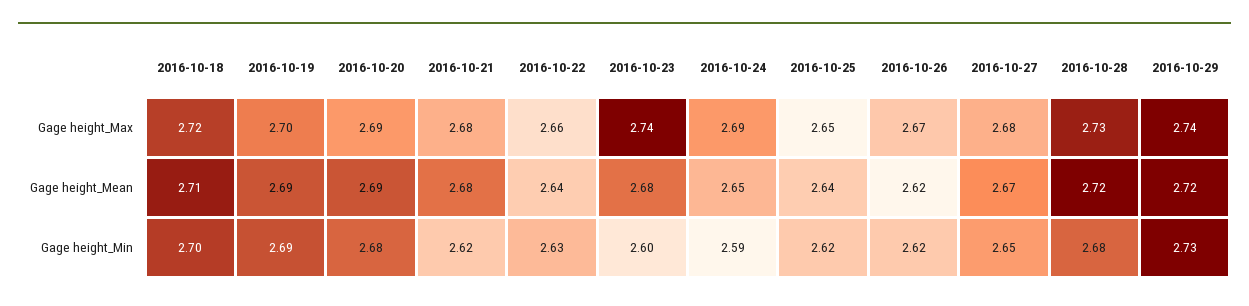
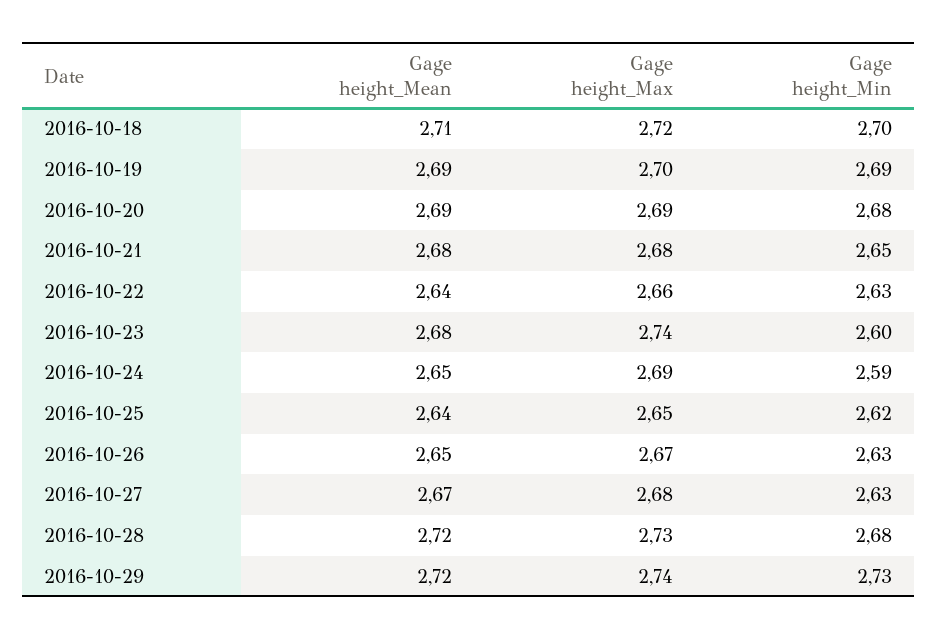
  {
    "2016-10-18": {
      "Gage height_Max": 2.72,
      "Gage height_Mean": 2.71,
      "Gage height_Min": 2.7
    },
    "2016-10-19": {
      "Gage height_Max": 2.7,
      "Gage height_Mean": 2.69,
      "Gage height_Min": 2.69
    },
    "2016-10-20": {
      "Gage height_Max": 2.69,
      "Gage height_Mean": 2.69,
      "Gage height_Min": 2.68
    },
    "2016-10-21": {
      "Gage height_Max": 2.68,
      "Gage height_Mean": 2.68,
-     "Gage height_Min": 2.62
+     "Gage height_Min": 2.65
    },
    "2016-10-22": {
      "Gage height_Max": 2.66,
      "Gage height_Mean": 2.64,
      "Gage height_Min": 2.63
    },
    "2016-10-23": {
      "Gage height_Max": 2.74,
      "Gage height_Mean": 2.68,
      "Gage height_Min": 2.6
    },
    "2016-10-24": {
      "Gage height_Max": 2.69,
      "Gage height_Mean": 2.65,
      "Gage height_Min": 2.59
    },
    "2016-10-25": {
      "Gage height_Max": 2.65,
      "Gage height_Mean": 2.64,
      "Gage height_Min": 2.62
    },
    "2016-10-26": {
      "Gage height_Max": 2.67,
-     "Gage height_Mean": 2.62,
+     "Gage height_Mean": 2.65,
-     "Gage height_Min": 2.62
+     "Gage height_Min": 2.63
    },
    "2016-10-27": {
      "Gage height_Max": 2.68,
      "Gage height_Mean": 2.67,
-     "Gage height_Min": 2.65
+     "Gage height_Min": 2.63
    },
    "2016-10-28": {
      "Gage height_Max": 2.73,
      "Gage height_Mean": 2.72,
      "Gage height_Min": 2.68
    },
    "2016-10-29": {
      "Gage height_Max": 2.74,
      "Gage height_Mean": 2.72,
      "Gage height_Min": 2.73
    }
  }

